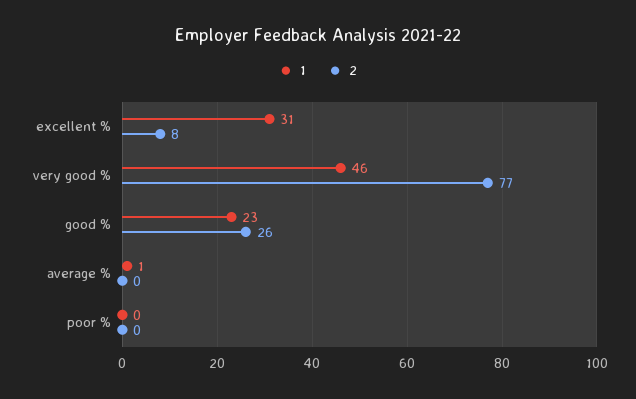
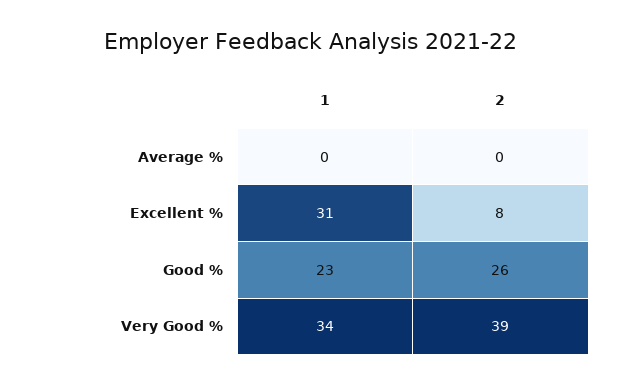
  {
    "1": {
      "excellent %": 31,
-     "very good %": 46,
+     "very good %": 34,
      "good %": 23,
-     "average %": 1,
+     "average %": 0
-     "poor %": 0
    },
    "2": {
      "excellent %": 8,
-     "very good %": 77,
+     "very good %": 39,
      "good %": 26,
-     "average %": 0,
+     "average %": 0
-     "poor %": 0
    }
  }

